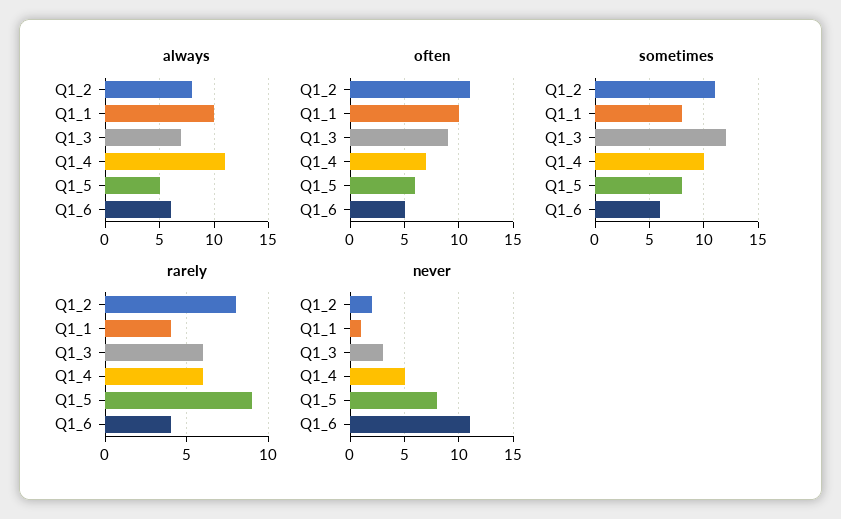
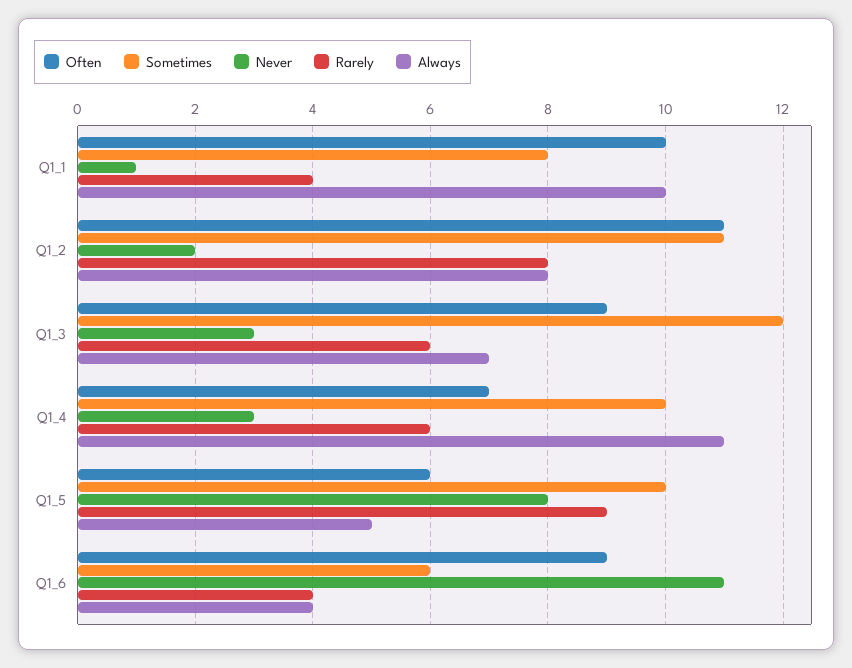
  {
    "always": {
      "Q1_2": 8,
      "Q1_1": 10,
      "Q1_3": 7,
      "Q1_4": 11,
      "Q1_5": 5,
-     "Q1_6": 6
+     "Q1_6": 4
    },
    "often": {
      "Q1_2": 11,
      "Q1_1": 10,
      "Q1_3": 9,
      "Q1_4": 7,
      "Q1_5": 6,
-     "Q1_6": 5
+     "Q1_6": 9
    },
    "sometimes": {
      "Q1_2": 11,
      "Q1_1": 8,
      "Q1_3": 12,
      "Q1_4": 10,
-     "Q1_5": 8,
+     "Q1_5": 10,
      "Q1_6": 6
    },
    "rarely": {
      "Q1_2": 8,
      "Q1_1": 4,
      "Q1_3": 6,
      "Q1_4": 6,
      "Q1_5": 9,
      "Q1_6": 4
    },
    "never": {
      "Q1_2": 2,
      "Q1_1": 1,
      "Q1_3": 3,
-     "Q1_4": 5,
+     "Q1_4": 3,
      "Q1_5": 8,
      "Q1_6": 11
    }
  }

